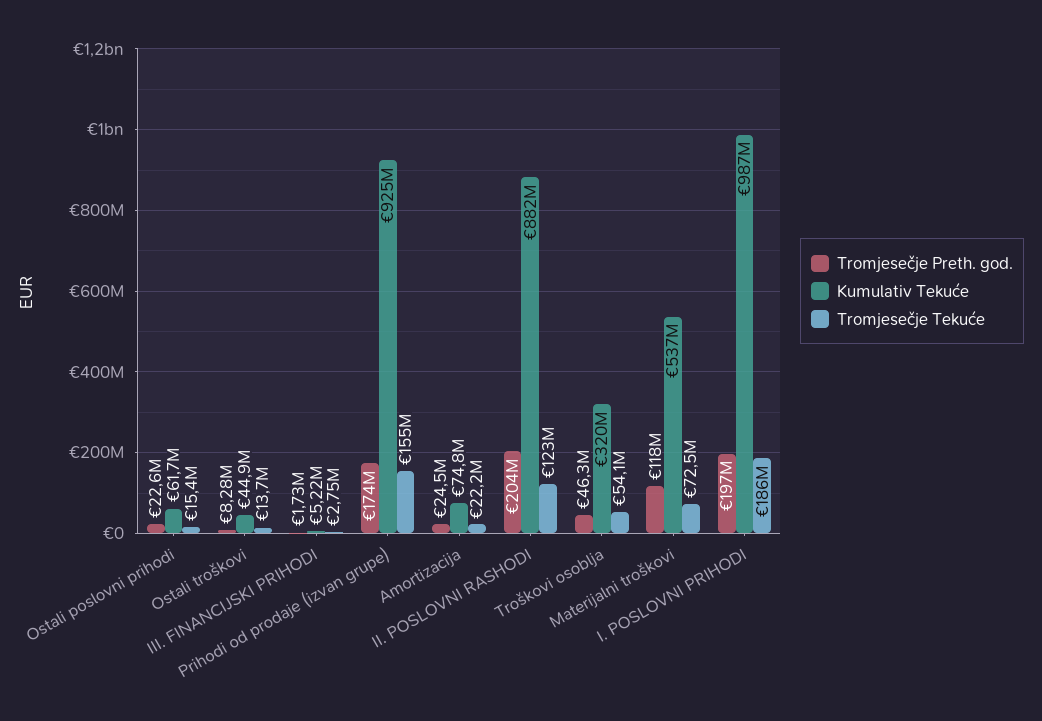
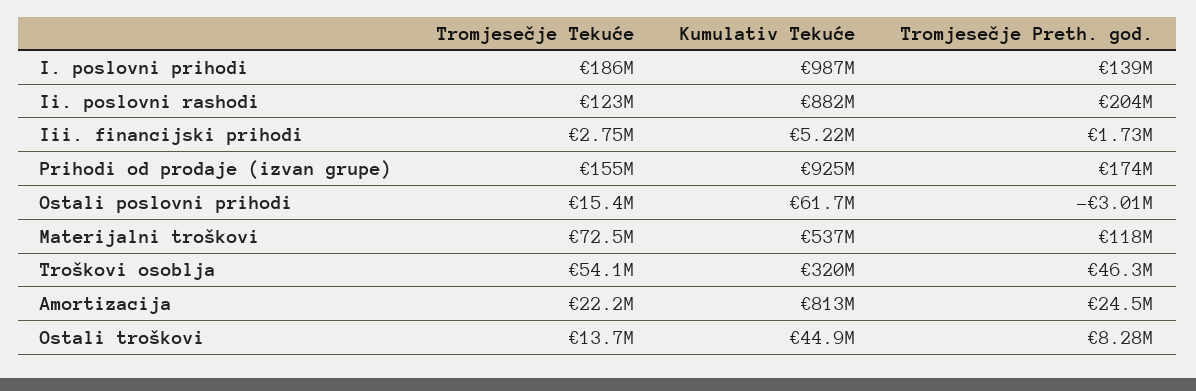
  {
    "Tromjesečje Preth. god.": {
-     "Ostali poslovni prihodi": 22600000,
+     "Ostali poslovni prihodi": -3010000,
      "Ostali troškovi": 8280000,
      "III. FINANCIJSKI PRIHODI": 1730000,
      "Prihodi od prodaje (izvan grupe)": 174000000,
      "Amortizacija": 24500000,
      "II. POSLOVNI RASHODI": 204000000,
      "Troškovi osoblja": 46300000,
      "Materijalni troškovi": 118000000,
-     "I. POSLOVNI PRIHODI": 197000000
+     "I. POSLOVNI PRIHODI": 139000000
    },
    "Kumulativ Tekuće": {
      "Ostali poslovni prihodi": 61700000,
      "Ostali troškovi": 44900000,
      "III. FINANCIJSKI PRIHODI": 5220000,
      "Prihodi od prodaje (izvan grupe)": 925000000,
-     "Amortizacija": 74800000,
+     "Amortizacija": 813000000,
      "II. POSLOVNI RASHODI": 882000000,
      "Troškovi osoblja": 320000000,
      "Materijalni troškovi": 537000000,
      "I. POSLOVNI PRIHODI": 987000000
    },
    "Tromjesečje Tekuće": {
      "Ostali poslovni prihodi": 15400000,
      "Ostali troškovi": 13700000,
      "III. FINANCIJSKI PRIHODI": 2750000,
      "Prihodi od prodaje (izvan grupe)": 155000000,
      "Amortizacija": 22200000,
      "II. POSLOVNI RASHODI": 123000000,
      "Troškovi osoblja": 54100000,
      "Materijalni troškovi": 72500000,
      "I. POSLOVNI PRIHODI": 186000000
    }
  }

